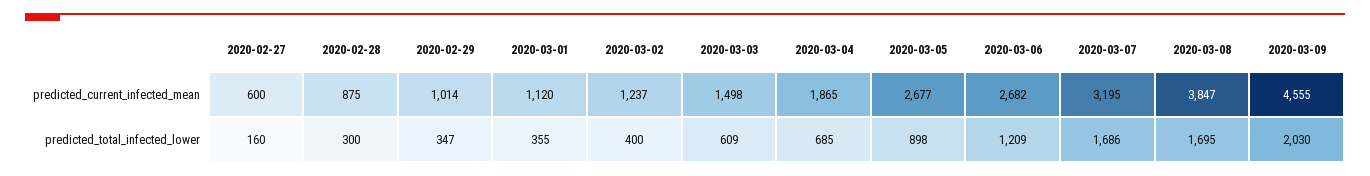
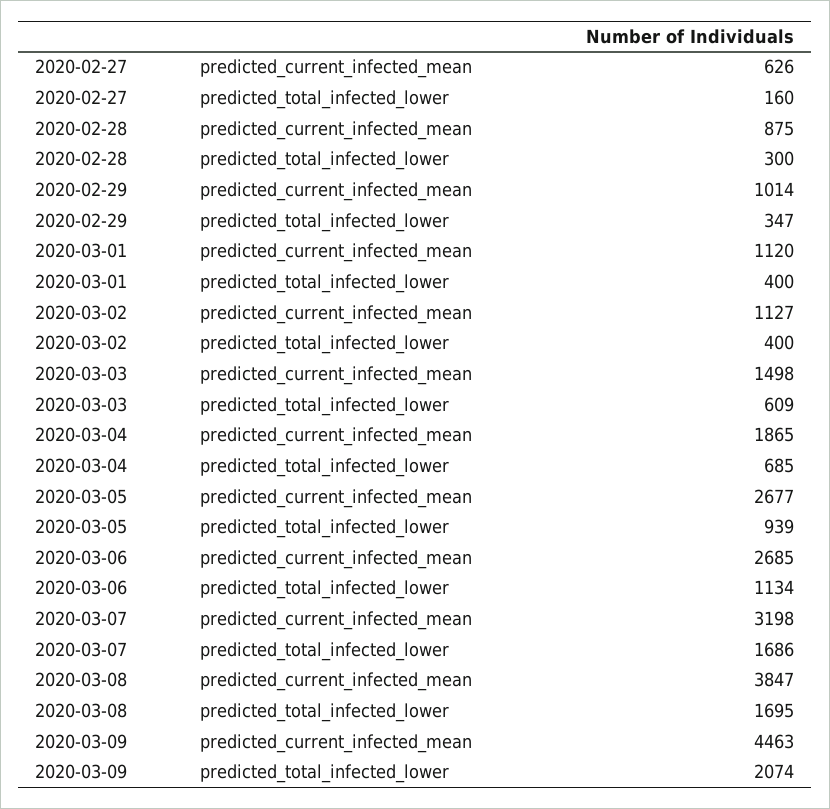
  {
    "2020-02-27": {
-     "predicted_current_infected_mean": 600,
+     "predicted_current_infected_mean": 626,
      "predicted_total_infected_lower": 160
    },
    "2020-02-28": {
      "predicted_current_infected_mean": 875,
      "predicted_total_infected_lower": 300
    },
    "2020-02-29": {
      "predicted_current_infected_mean": 1014,
      "predicted_total_infected_lower": 347
    },
    "2020-03-01": {
      "predicted_current_infected_mean": 1120,
-     "predicted_total_infected_lower": 355
+     "predicted_total_infected_lower": 400
    },
    "2020-03-02": {
-     "predicted_current_infected_mean": 1237,
+     "predicted_current_infected_mean": 1127,
      "predicted_total_infected_lower": 400
    },
    "2020-03-03": {
      "predicted_current_infected_mean": 1498,
      "predicted_total_infected_lower": 609
    },
    "2020-03-04": {
      "predicted_current_infected_mean": 1865,
      "predicted_total_infected_lower": 685
    },
    "2020-03-05": {
      "predicted_current_infected_mean": 2677,
-     "predicted_total_infected_lower": 898
+     "predicted_total_infected_lower": 939
    },
    "2020-03-06": {
-     "predicted_current_infected_mean": 2682,
+     "predicted_current_infected_mean": 2685,
-     "predicted_total_infected_lower": 1209
+     "predicted_total_infected_lower": 1134
    },
    "2020-03-07": {
-     "predicted_current_infected_mean": 3195,
+     "predicted_current_infected_mean": 3198,
      "predicted_total_infected_lower": 1686
    },
    "2020-03-08": {
      "predicted_current_infected_mean": 3847,
      "predicted_total_infected_lower": 1695
    },
    "2020-03-09": {
-     "predicted_current_infected_mean": 4555,
+     "predicted_current_infected_mean": 4463,
-     "predicted_total_infected_lower": 2030
+     "predicted_total_infected_lower": 2074
    }
  }

